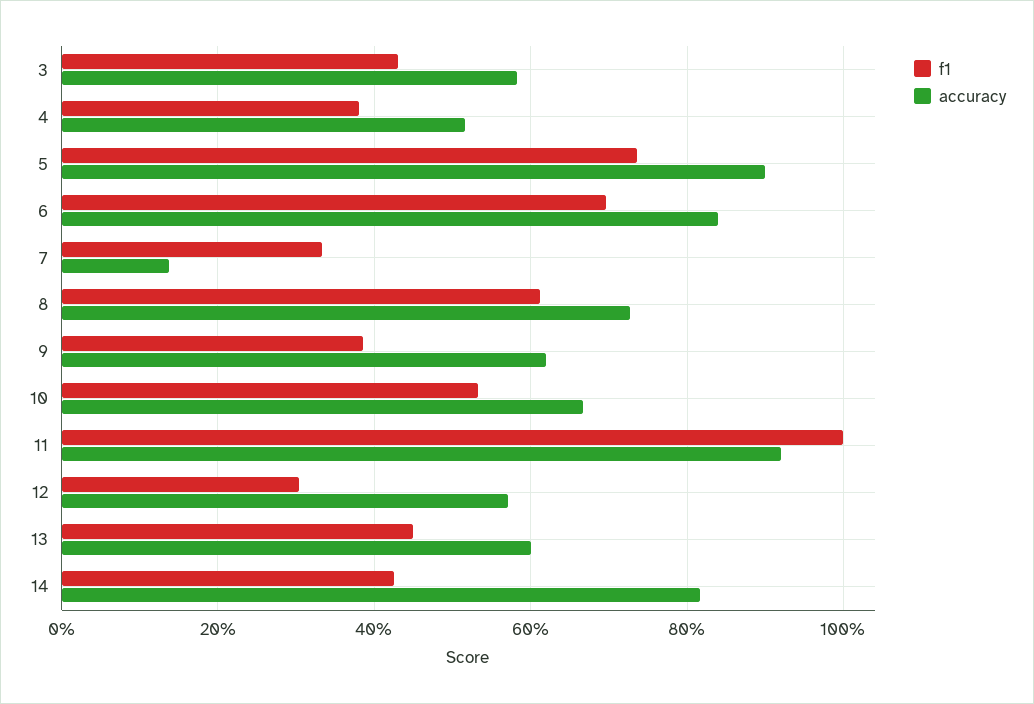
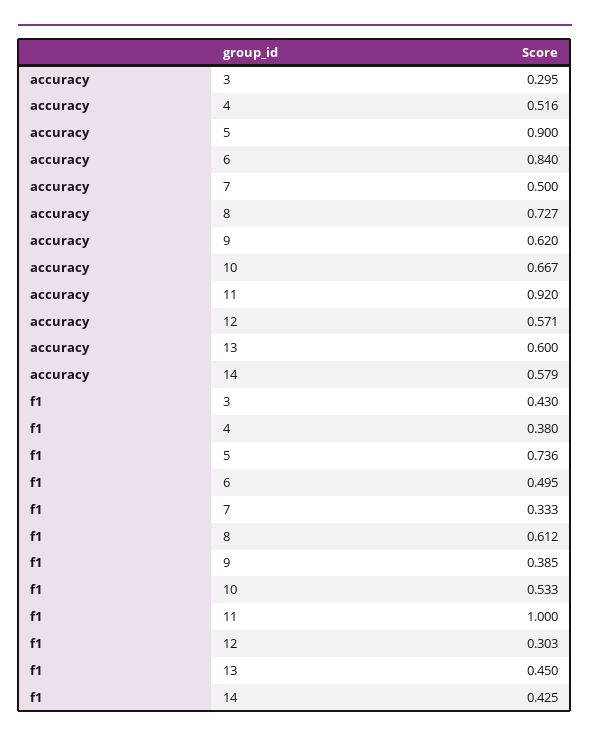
  {
    "f1": {
      "3": 0.43,
      "4": 0.38,
      "5": 0.736,
-     "6": 0.7,
+     "6": 0.495,
      "7": 0.333,
      "8": 0.612,
      "9": 0.385,
      "10": 0.533,
      "11": 1,
      "12": 0.303,
      "13": 0.45,
      "14": 0.425
    },
    "accuracy": {
-     "3": 0.58,
+     "3": 0.295,
      "4": 0.516,
      "5": 0.9,
      "6": 0.84,
-     "7": 0.14,
+     "7": 0.5,
      "8": 0.727,
      "9": 0.62,
      "10": 0.667,
      "11": 0.92,
      "12": 0.571,
      "13": 0.6,
-     "14": 0.82
+     "14": 0.579
    }
  }

